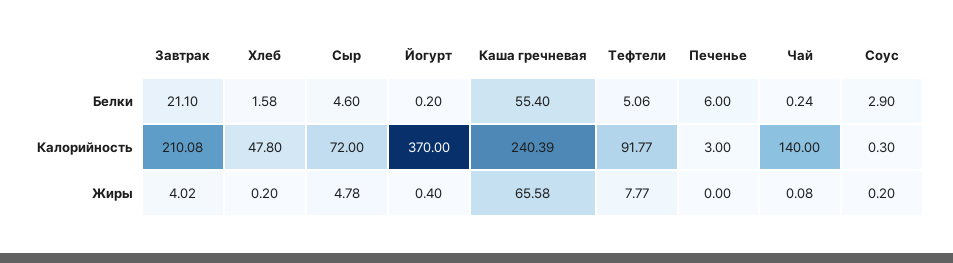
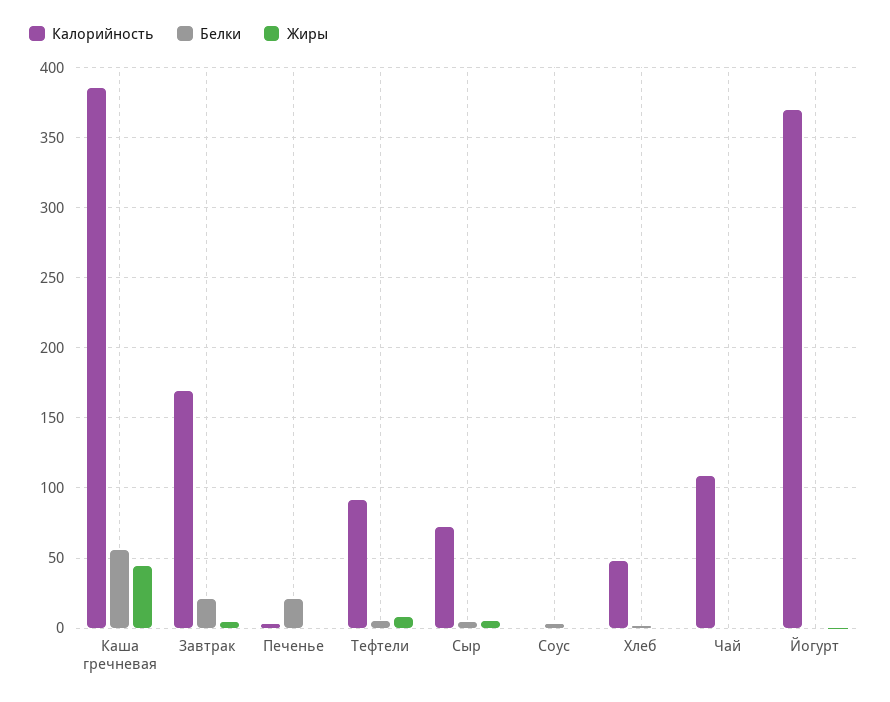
  {
    "Белки": {
      "Завтрак": 21.1,
      "Хлеб": 1.58,
      "Сыр": 4.6,
      "Йогурт": 0.2,
      "Каша гречневая": 55.4,
      "Тефтели": 5.06,
-     "Печенье": 6,
+     "Печенье": 20,
      "Чай": 0.24,
      "Соус": 2.9
    },
    "Калорийность": {
-     "Завтрак": 210.08,
+     "Завтрак": 170,
      "Хлеб": 47.8,
      "Сыр": 72,
      "Йогурт": 370,
-     "Каша гречневая": 240.39,
+     "Каша гречневая": 385,
      "Тефтели": 91.77,
      "Печенье": 3,
-     "Чай": 140,
+     "Чай": 110,
      "Соус": 0.3
    },
    "Жиры": {
      "Завтрак": 4.02,
      "Хлеб": 0.2,
      "Сыр": 4.78,
      "Йогурт": 0.4,
-     "Каша гречневая": 65.58,
+     "Каша гречневая": 45,
      "Тефтели": 7.77,
      "Печенье": 0,
      "Чай": 0.08,
      "Соус": 0.2
    }
  }

